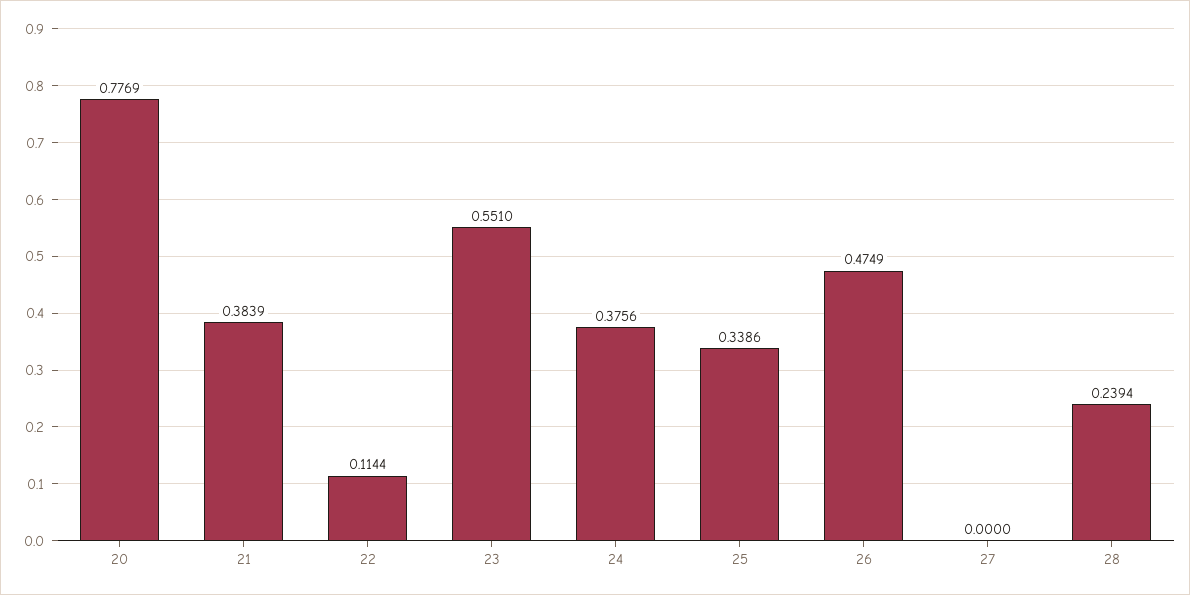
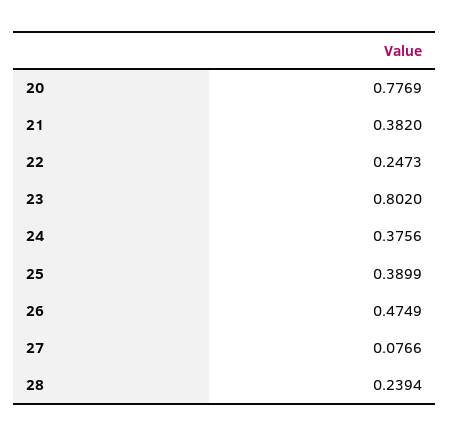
  {
    "20": 0.7769,
-   "21": 0.3839,
+   "21": 0.382,
-   "22": 0.1144,
+   "22": 0.2473,
-   "23": 0.551,
+   "23": 0.802,
    "24": 0.3756,
-   "25": 0.3386,
+   "25": 0.3899,
    "26": 0.4749,
-   "27": 0,
+   "27": 0.0766,
    "28": 0.2394
  }

